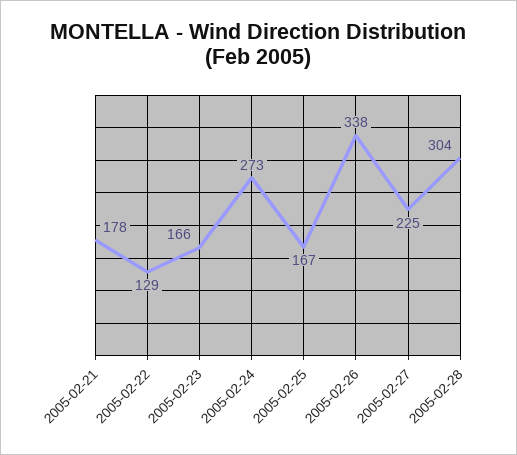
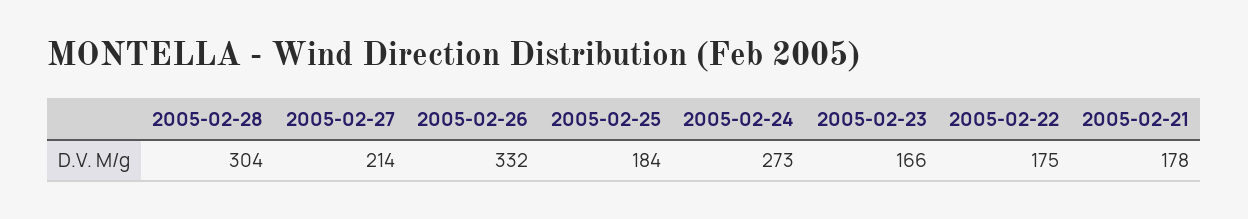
  {
    "2005-02-21": 178,
-   "2005-02-22": 129,
+   "2005-02-22": 175,
    "2005-02-23": 166,
    "2005-02-24": 273,
-   "2005-02-25": 167,
+   "2005-02-25": 184,
-   "2005-02-26": 338,
+   "2005-02-26": 332,
-   "2005-02-27": 225,
+   "2005-02-27": 214,
    "2005-02-28": 304
  }

